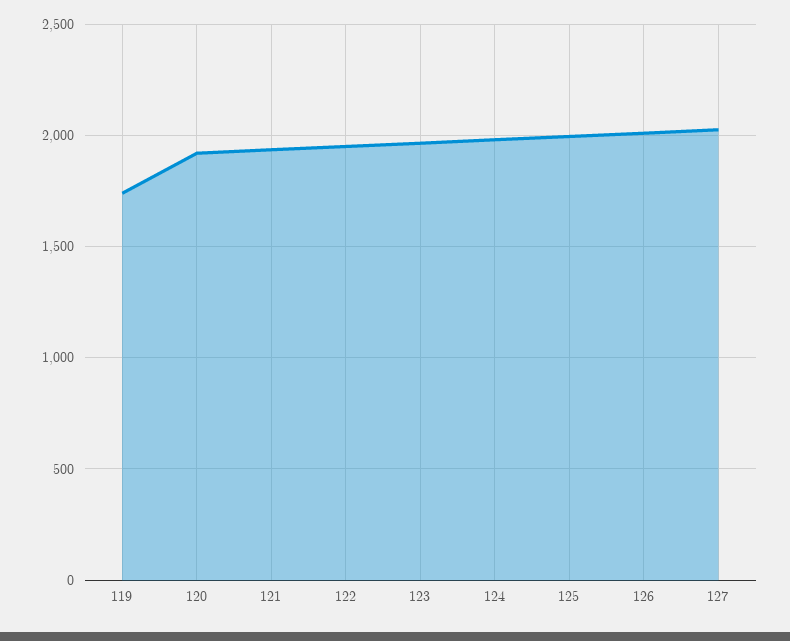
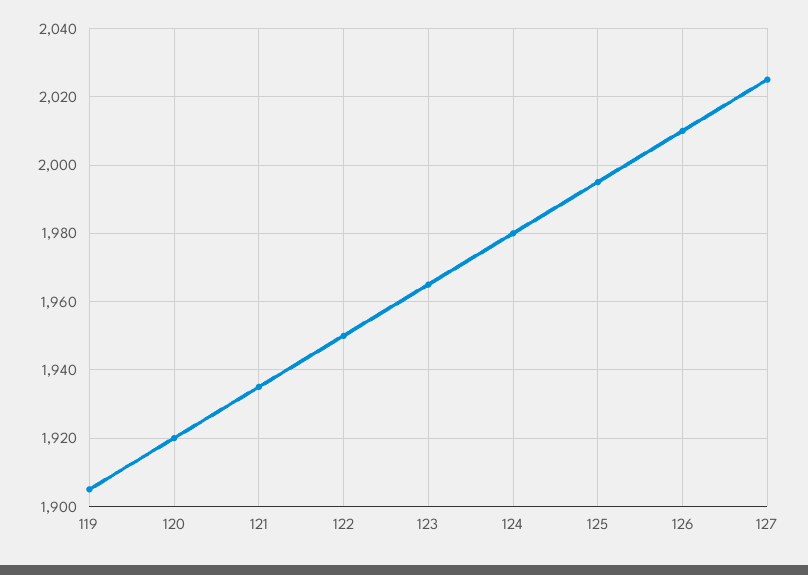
  {
-   "119": 1750,
+   "119": 1905,
    "120": 1920,
    "121": 1935,
    "122": 1950,
    "123": 1965,
    "124": 1980,
    "125": 1995,
    "126": 2010,
    "127": 2025
  }

